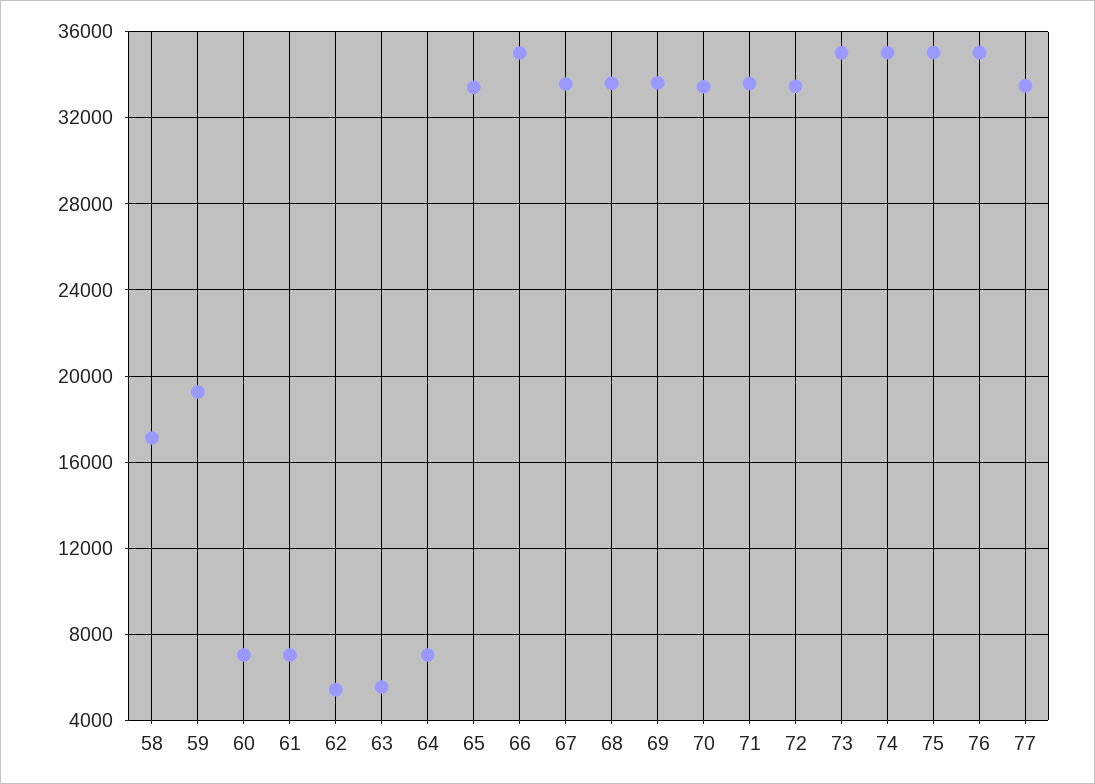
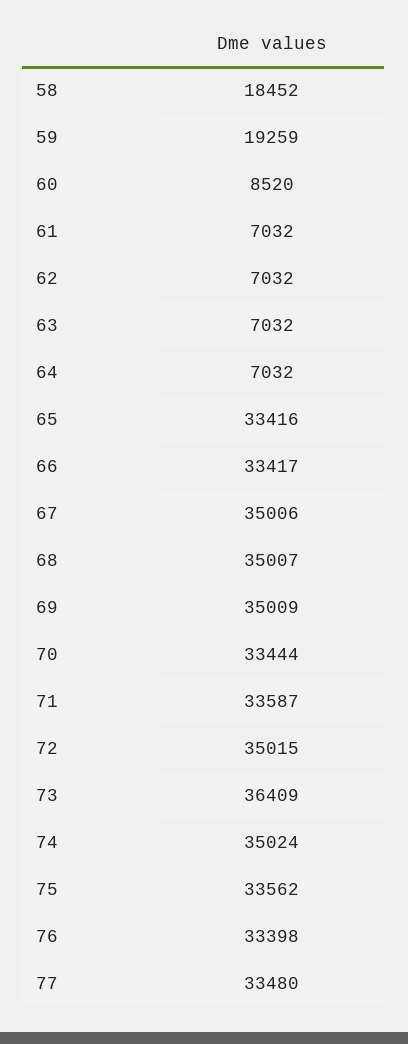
  {
-   "58": 17000,
+   "58": 18452,
    "59": 19259,
-   "60": 7000,
+   "60": 8520,
    "61": 7032,
-   "62": 5500,
+   "62": 7032,
-   "63": 5500,
+   "63": 7032,
    "64": 7032,
    "65": 33416,
-   "66": 35000,
+   "66": 33417,
-   "67": 33500,
+   "67": 35006,
-   "68": 33500,
+   "68": 35007,
-   "69": 33500,
+   "69": 35009,
    "70": 33444,
    "71": 33587,
-   "72": 33500,
+   "72": 35015,
-   "73": 35000,
+   "73": 36409,
    "74": 35024,
-   "75": 35000,
+   "75": 33562,
-   "76": 35000,
+   "76": 33398,
    "77": 33480
  }

